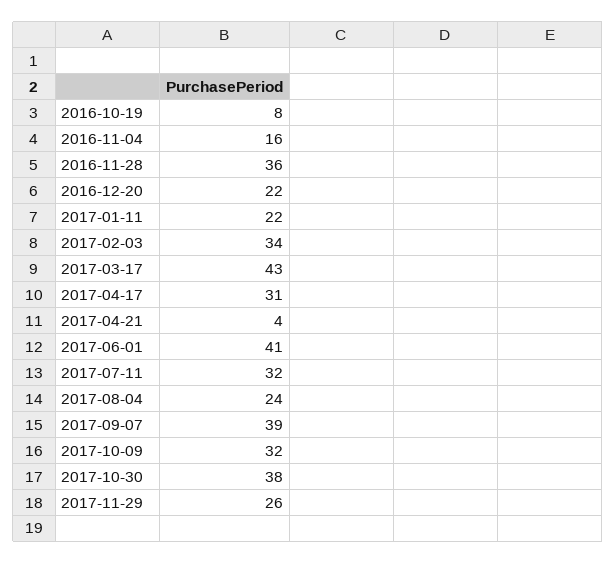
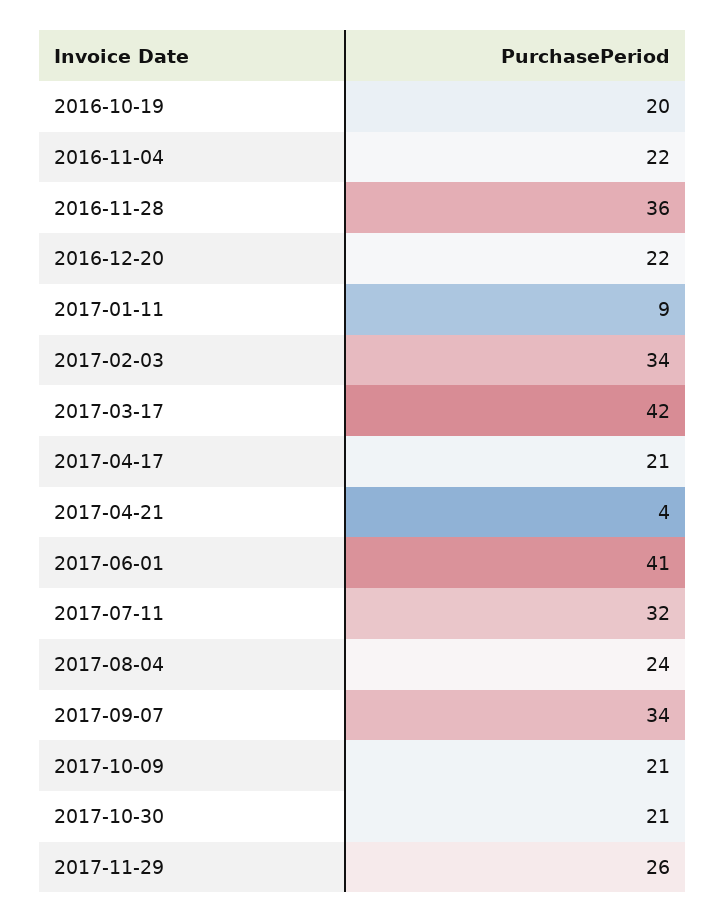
  {
-   "2016-10-19": 8,
+   "2016-10-19": 20,
-   "2016-11-04": 16,
+   "2016-11-04": 22,
    "2016-11-28": 36,
    "2016-12-20": 22,
-   "2017-01-11": 22,
+   "2017-01-11": 9,
    "2017-02-03": 34,
-   "2017-03-17": 43,
+   "2017-03-17": 42,
-   "2017-04-17": 31,
+   "2017-04-17": 21,
    "2017-04-21": 4,
    "2017-06-01": 41,
    "2017-07-11": 32,
    "2017-08-04": 24,
-   "2017-09-07": 39,
+   "2017-09-07": 34,
-   "2017-10-09": 32,
+   "2017-10-09": 21,
-   "2017-10-30": 38,
+   "2017-10-30": 21,
    "2017-11-29": 26
  }

